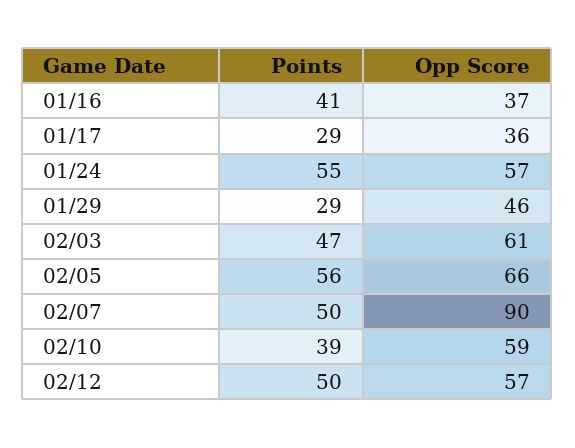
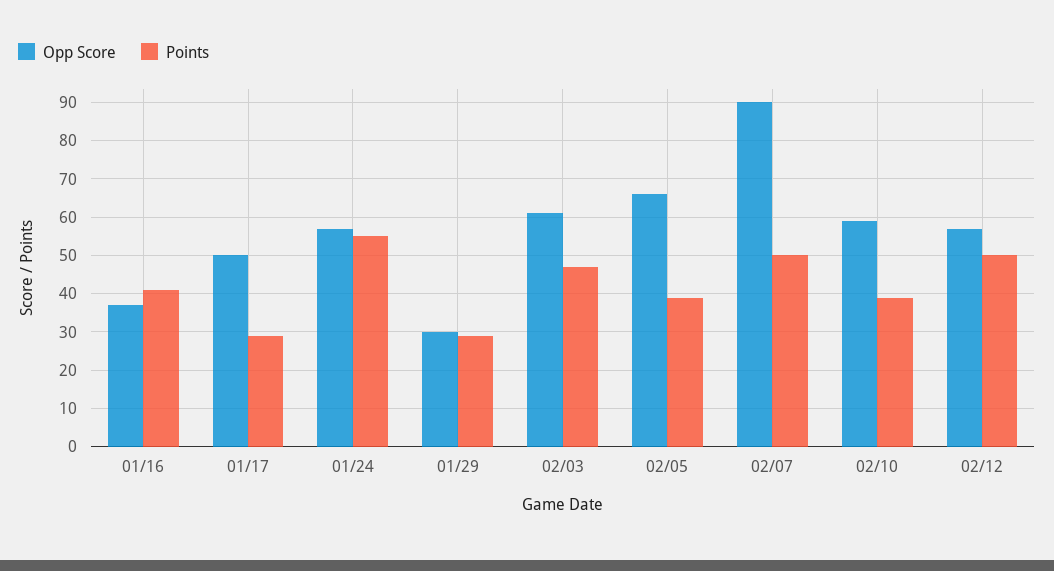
  {
    "Points": {
      "01/16": 41,
      "01/17": 29,
      "01/24": 55,
      "01/29": 29,
      "02/03": 47,
-     "02/05": 56,
+     "02/05": 40,
      "02/07": 50,
      "02/10": 39,
      "02/12": 50
    },
    "Opp Score": {
      "01/16": 37,
-     "01/17": 36,
+     "01/17": 50,
      "01/24": 57,
-     "01/29": 46,
+     "01/29": 30,
      "02/03": 61,
      "02/05": 66,
      "02/07": 90,
      "02/10": 59,
      "02/12": 57
    }
  }

